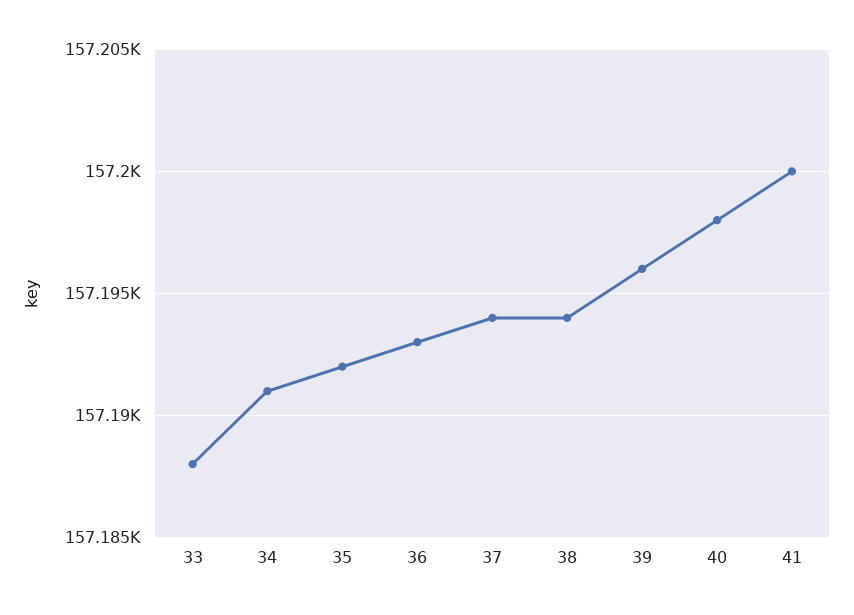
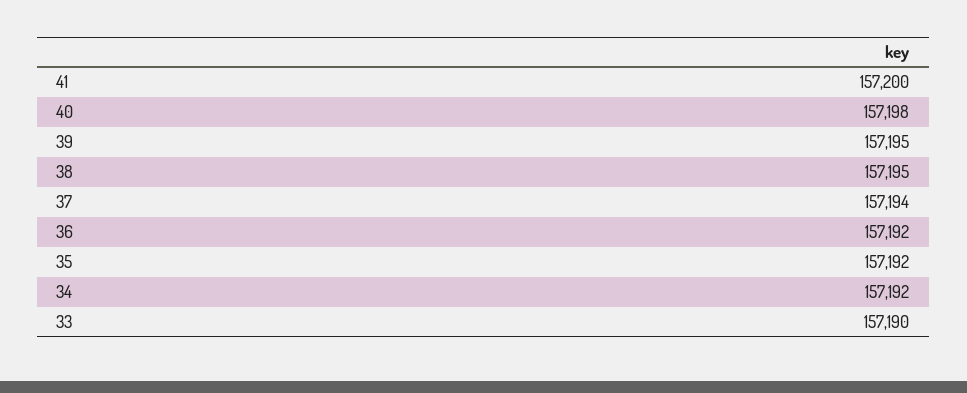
  {
-   "33": 157188,
+   "33": 157190,
-   "34": 157191,
+   "34": 157192,
    "35": 157192,
-   "36": 157193,
+   "36": 157192,
    "37": 157194,
-   "38": 157194,
+   "38": 157195,
-   "39": 157196,
+   "39": 157195,
    "40": 157198,
    "41": 157200
  }

